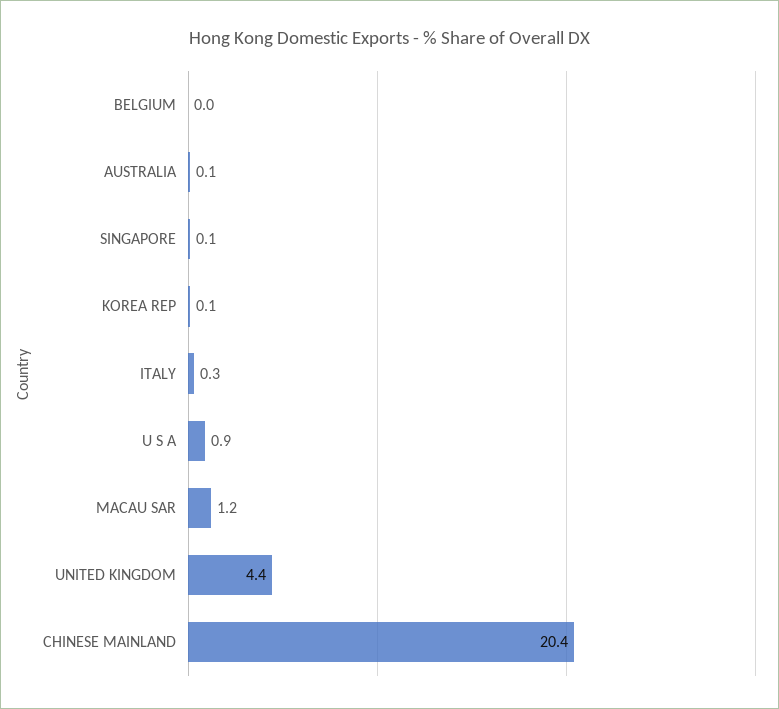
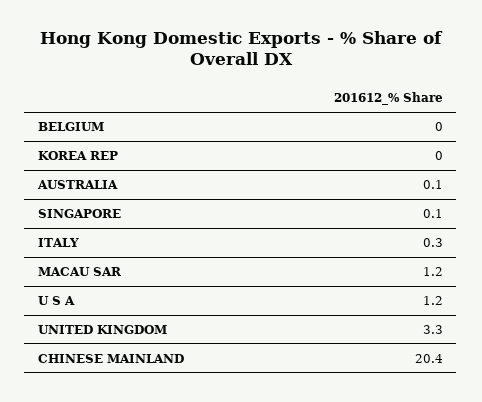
  {
    "BELGIUM": 0,
    "AUSTRALIA": 0.1,
    "SINGAPORE": 0.1,
-   "KOREA REP": 0.1,
+   "KOREA REP": 0,
    "ITALY": 0.3,
-   "U S A": 0.9,
+   "U S A": 1.2,
    "MACAU SAR": 1.2,
-   "UNITED KINGDOM": 4.4,
+   "UNITED KINGDOM": 3.3,
    "CHINESE MAINLAND": 20.4
  }

